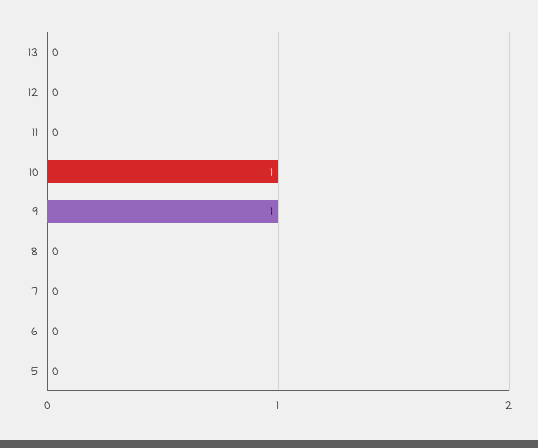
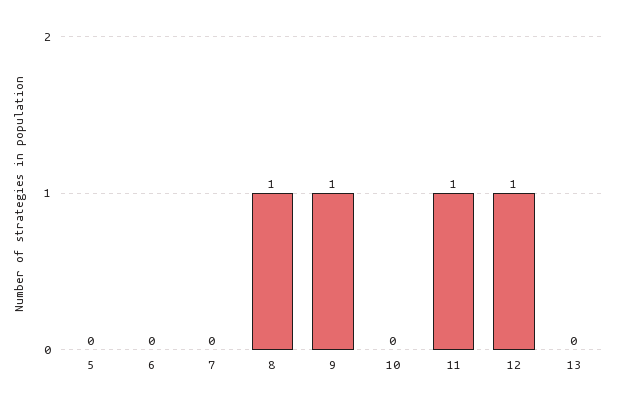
  {
    "13": 0,
-   "12": 0,
+   "12": 1,
-   "11": 0,
+   "11": 1,
-   "10": 1,
+   "10": 0,
    "9": 1,
-   "8": 0,
+   "8": 1,
    "7": 0,
    "6": 0,
    "5": 0
  }

